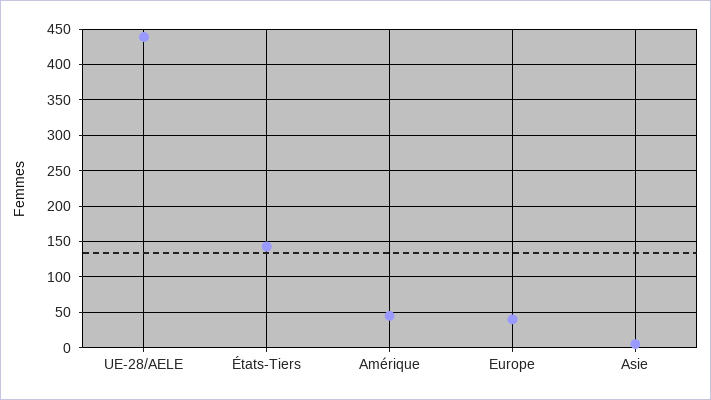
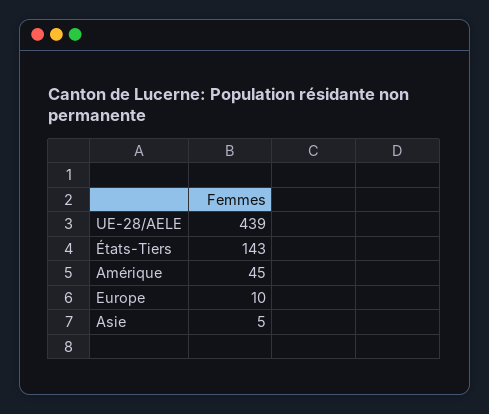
  {
    "UE-28/AELE": 439,
    "États-Tiers": 143,
    "Amérique": 45,
-   "Europe": 40,
+   "Europe": 10,
    "Asie": 5
  }

